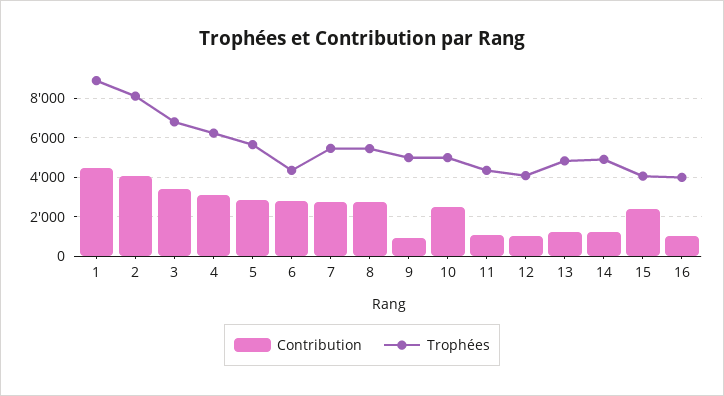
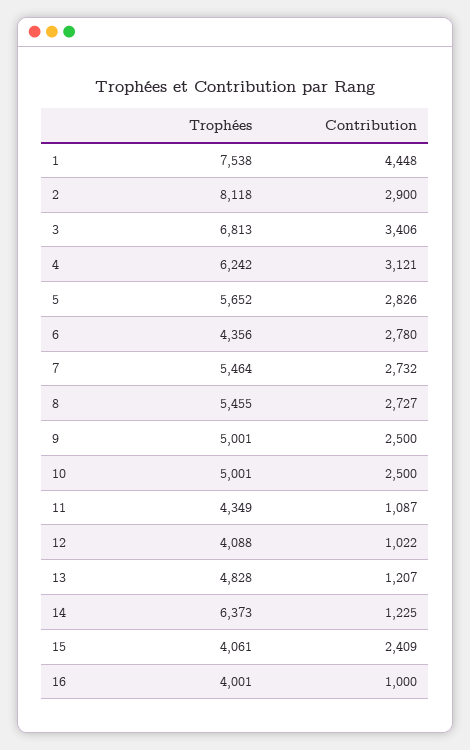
  {
    "Contribution": {
      "1": 4448,
-     "2": 4000,
+     "2": 2900,
      "3": 3406,
      "4": 3121,
      "5": 2826,
      "6": 2780,
      "7": 2732,
      "8": 2727,
-     "9": 1000,
+     "9": 2500,
      "10": 2500,
      "11": 1087,
      "12": 1022,
      "13": 1207,
      "14": 1225,
      "15": 2409,
      "16": 1000
    },
    "Trophées": {
-     "1": 9000,
+     "1": 7538,
      "2": 8118,
      "3": 6813,
      "4": 6242,
      "5": 5652,
      "6": 4356,
      "7": 5464,
      "8": 5455,
      "9": 5001,
      "10": 5001,
      "11": 4349,
      "12": 4088,
      "13": 4828,
-     "14": 5000,
+     "14": 6373,
      "15": 4061,
      "16": 4001
    }
  }

